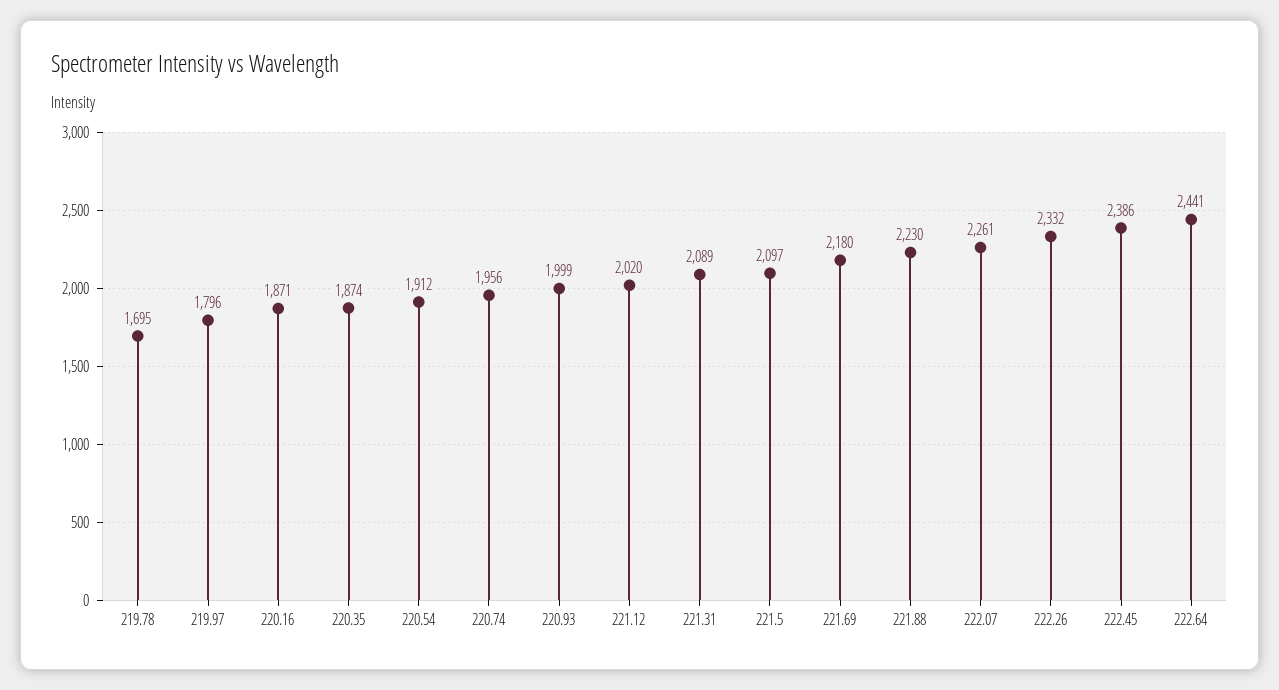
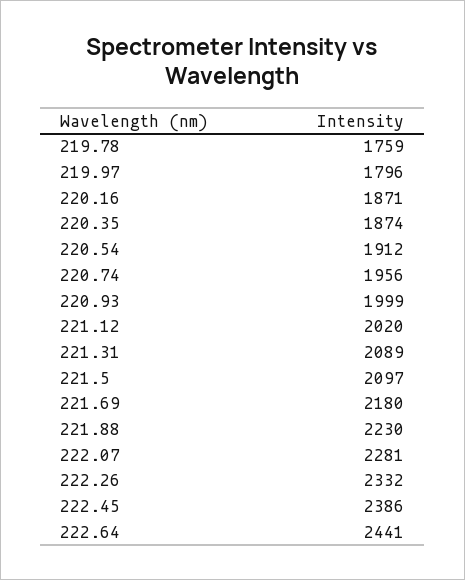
  {
-   "219.78": 1695,
+   "219.78": 1759,
    "219.97": 1796,
    "220.16": 1871,
    "220.35": 1874,
    "220.54": 1912,
    "220.74": 1956,
    "220.93": 1999,
    "221.12": 2020,
    "221.31": 2089,
    "221.5": 2097,
    "221.69": 2180,
    "221.88": 2230,
-   "222.07": 2261,
+   "222.07": 2281,
    "222.26": 2332,
    "222.45": 2386,
    "222.64": 2441
  }

